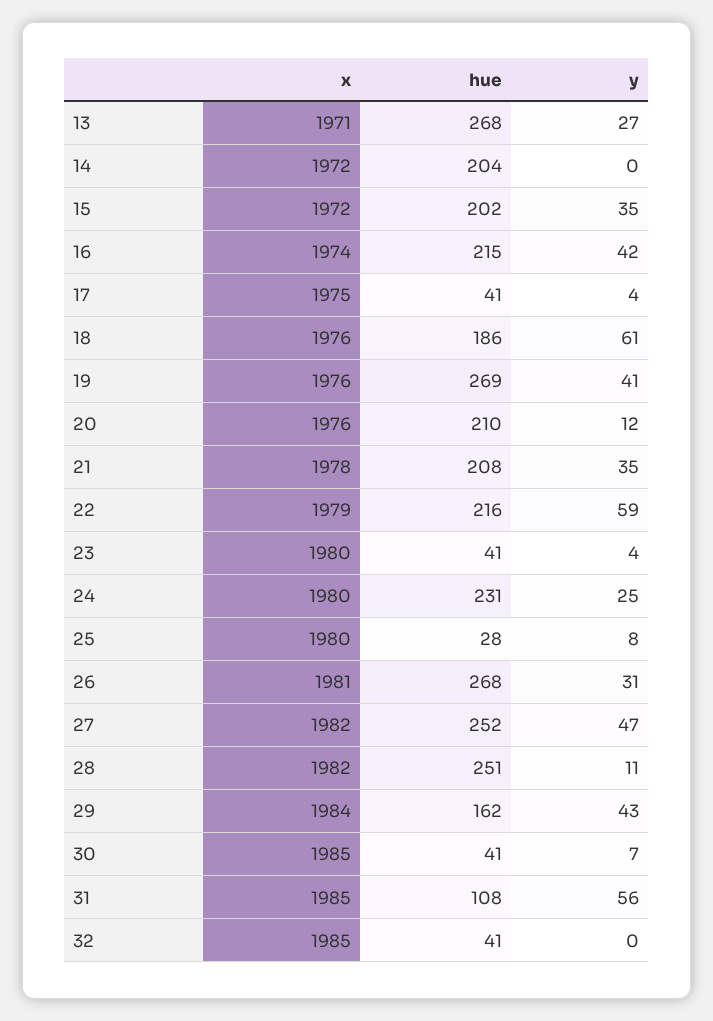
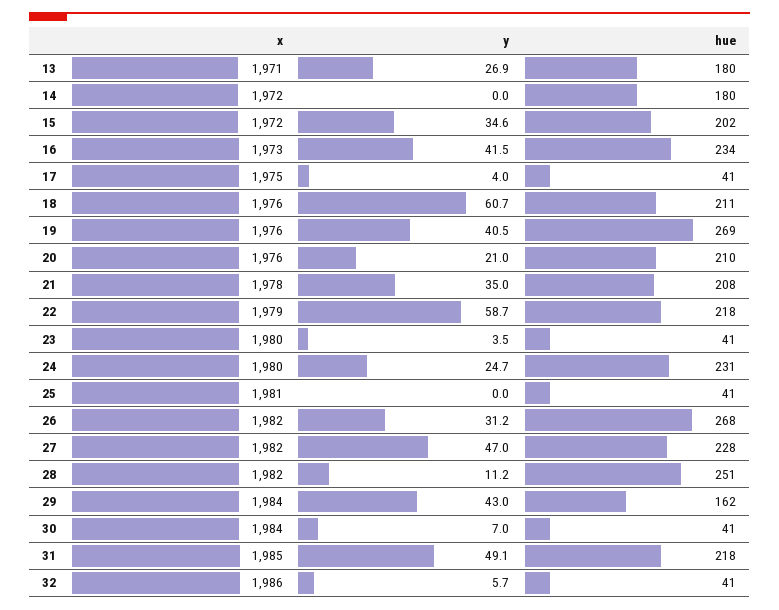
  {
    "x": {
      "13": 1971,
      "14": 1972,
      "15": 1972,
-     "16": 1974,
+     "16": 1973,
      "17": 1975,
      "18": 1976,
      "19": 1976,
      "20": 1976,
      "21": 1978,
      "22": 1979,
      "23": 1980,
      "24": 1980,
-     "25": 1980,
+     "25": 1981,
-     "26": 1981,
+     "26": 1982,
      "27": 1982,
      "28": 1982,
      "29": 1984,
-     "30": 1985,
+     "30": 1984,
      "31": 1985,
-     "32": 1985
+     "32": 1986
    },
    "hue": {
-     "13": 268,
+     "13": 180,
-     "14": 204,
+     "14": 180,
      "15": 202,
-     "16": 215,
+     "16": 234,
      "17": 41,
-     "18": 186,
+     "18": 211,
      "19": 269,
      "20": 210,
      "21": 208,
-     "22": 216,
+     "22": 218,
      "23": 41,
      "24": 231,
-     "25": 28,
+     "25": 41,
      "26": 268,
-     "27": 252,
+     "27": 228,
      "28": 251,
      "29": 162,
      "30": 41,
-     "31": 108,
+     "31": 218,
      "32": 41
    },
    "y": {
      "13": 26.9,
      "14": 0,
      "15": 34.6,
      "16": 41.5,
      "17": 4,
      "18": 60.7,
      "19": 40.5,
-     "20": 12,
+     "20": 21,
      "21": 35,
      "22": 58.7,
      "23": 3.5,
      "24": 24.7,
-     "25": 8,
+     "25": 0,
      "26": 31.2,
      "27": 47,
      "28": 11.2,
      "29": 43,
      "30": 7,
-     "31": 56,
+     "31": 49.1,
-     "32": 0
+     "32": 5.7
    }
  }

